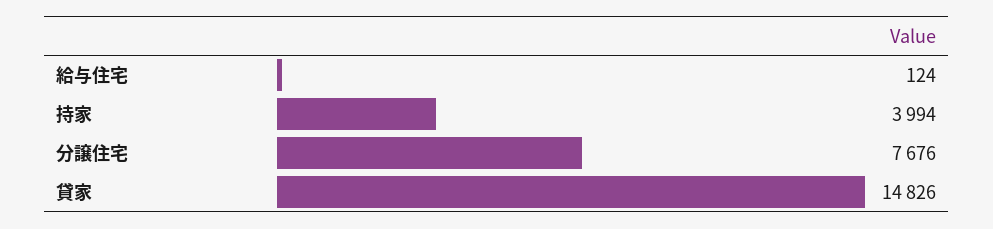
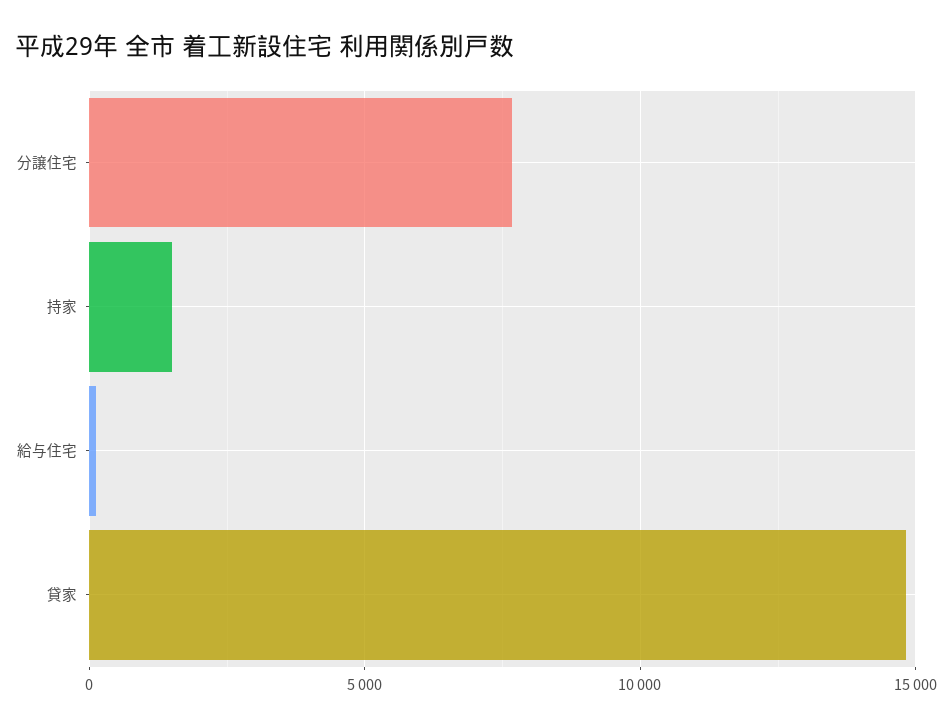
  {
    "給与住宅": 124,
-   "持家": 3994,
+   "持家": 1500,
    "分譲住宅": 7676,
    "貸家": 14826
  }

